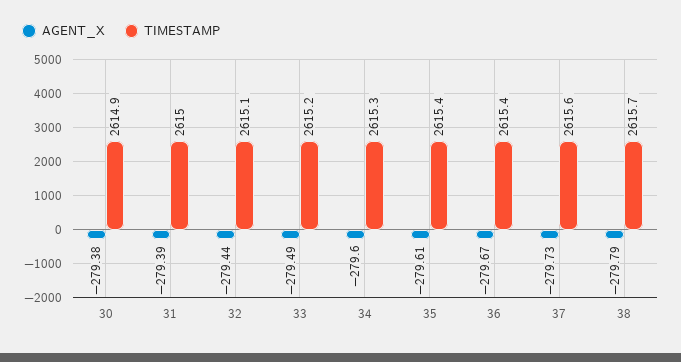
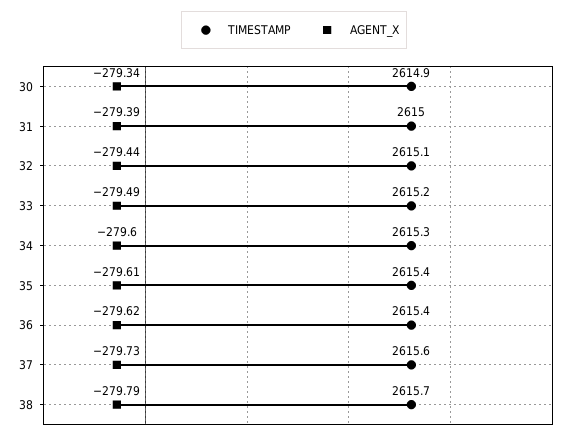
  {
    "AGENT_X": {
-     "30": -279.38,
+     "30": -279.34,
      "31": -279.39,
      "32": -279.44,
      "33": -279.49,
      "34": -279.6,
      "35": -279.61,
-     "36": -279.67,
+     "36": -279.62,
      "37": -279.73,
      "38": -279.79
    },
    "TIMESTAMP": {
      "30": 2614.9,
      "31": 2615,
      "32": 2615.1,
      "33": 2615.2,
      "34": 2615.3,
      "35": 2615.4,
      "36": 2615.4,
      "37": 2615.6,
      "38": 2615.7
    }
  }

